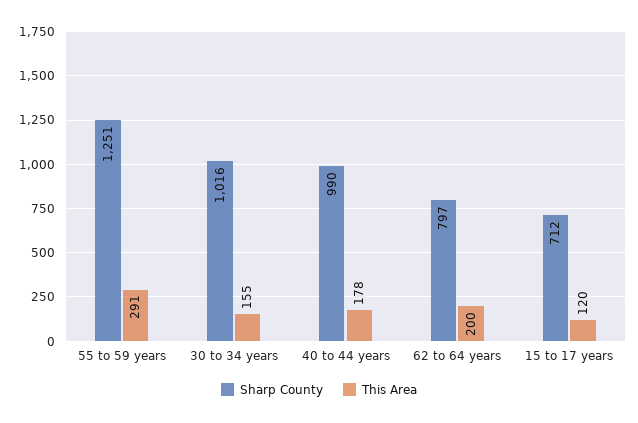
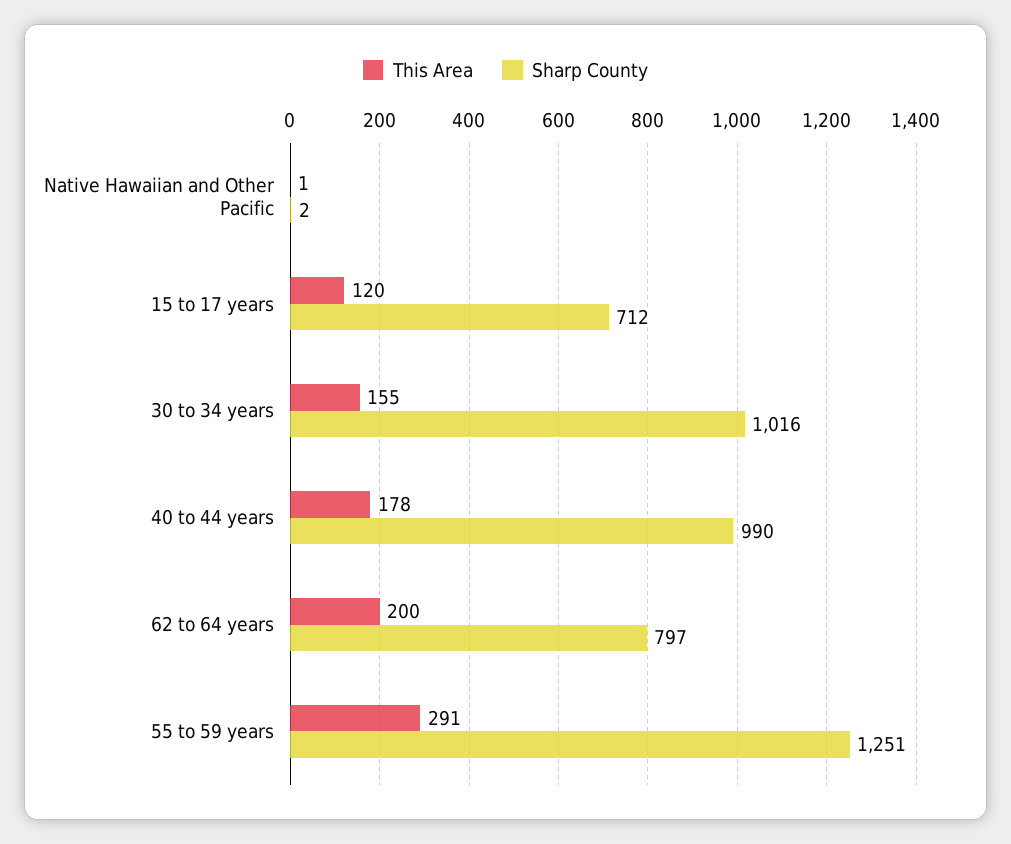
  {
    "Sharp County": {
      "55 to 59 years": 1251,
      "30 to 34 years": 1016,
      "40 to 44 years": 990,
      "62 to 64 years": 797,
-     "15 to 17 years": 712
+     "15 to 17 years": 712,
+     "Native Hawaiian and Other Pacific": 2
    },
    "This Area": {
      "55 to 59 years": 291,
      "30 to 34 years": 155,
      "40 to 44 years": 178,
      "62 to 64 years": 200,
-     "15 to 17 years": 120
+     "15 to 17 years": 120,
+     "Native Hawaiian and Other Pacific": 1
    }
  }

